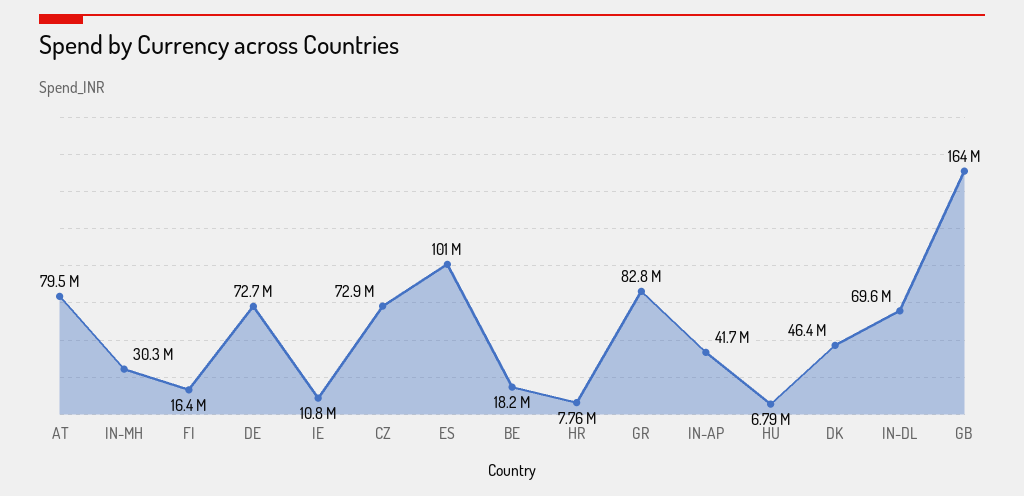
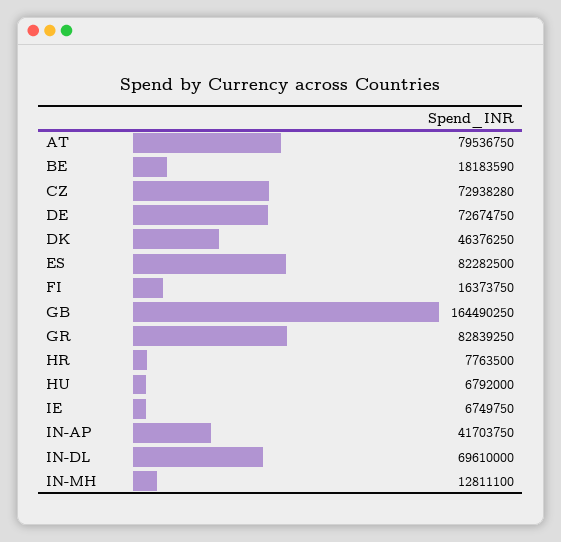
  {
    "AT": 79536750,
-   "IN-MH": 30300000,
+   "IN-MH": 12811100,
    "FI": 16373750,
    "DE": 72674750,
-   "IE": 10800000,
+   "IE": 6749750,
    "CZ": 72938280,
-   "ES": 101000000,
+   "ES": 82282500,
    "BE": 18183590,
    "HR": 7763500,
    "GR": 82839250,
    "IN-AP": 41703750,
    "HU": 6792000,
    "DK": 46376250,
    "IN-DL": 69610000,
    "GB": 164490250
  }

